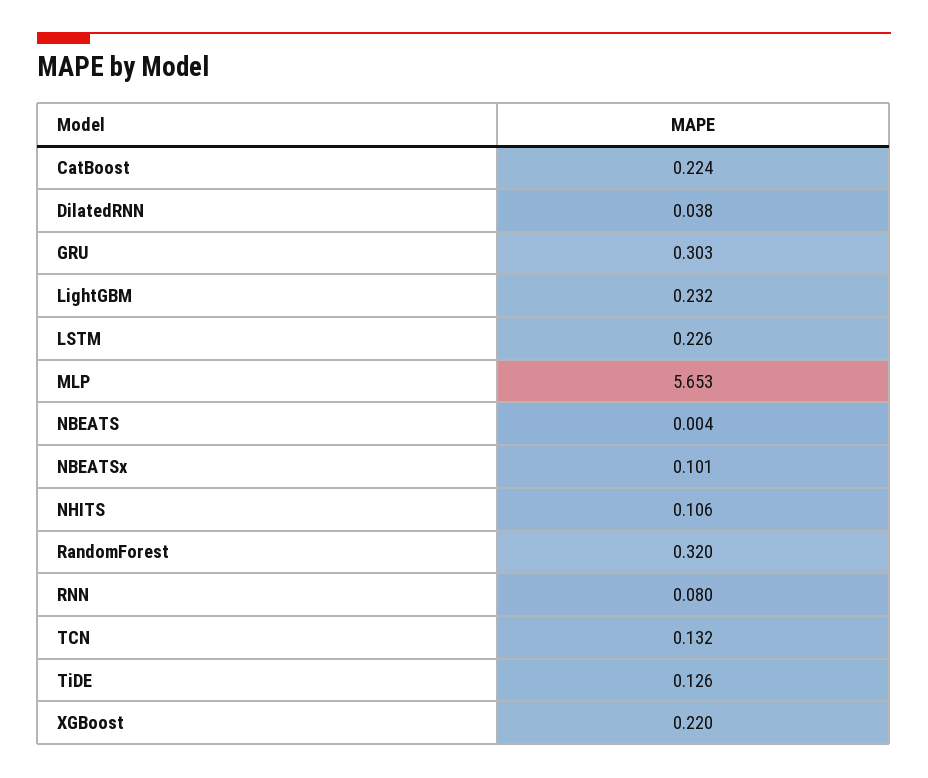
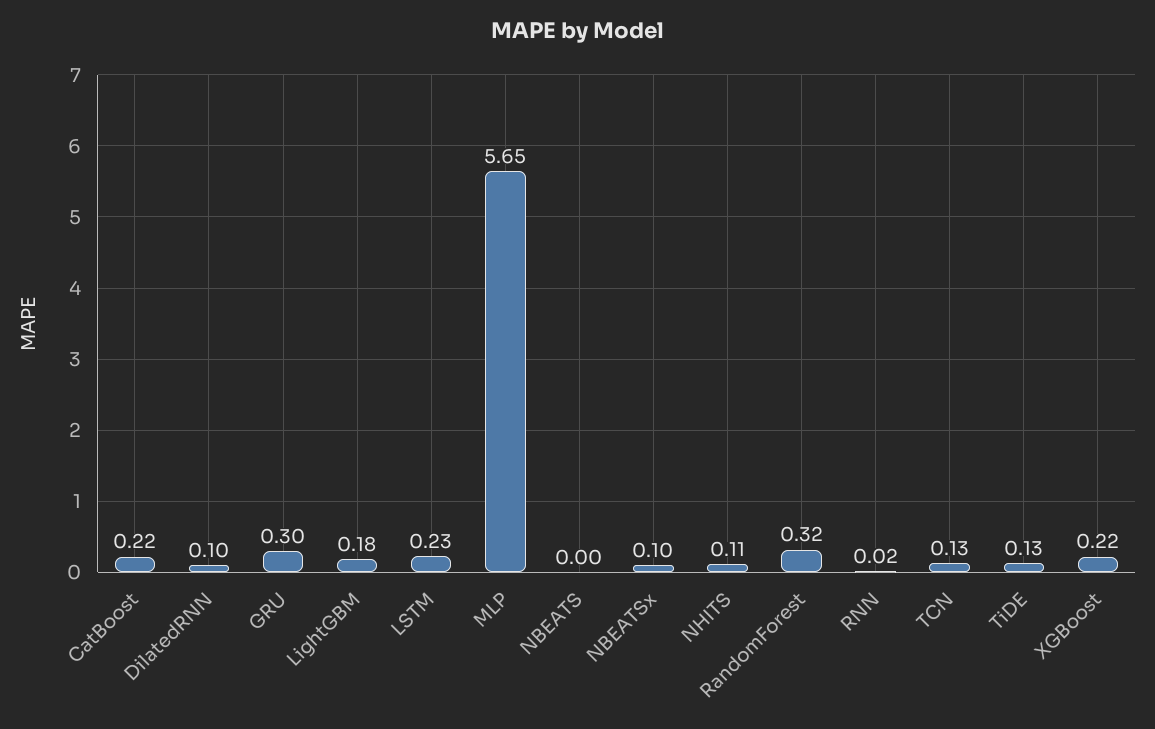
  {
    "CatBoost": 0.224,
-   "DilatedRNN": 0.038,
+   "DilatedRNN": 0.1,
    "GRU": 0.303,
-   "LightGBM": 0.232,
+   "LightGBM": 0.18,
    "LSTM": 0.226,
    "MLP": 5.653,
    "NBEATS": 0.004,
    "NBEATSx": 0.101,
    "NHITS": 0.106,
    "RandomForest": 0.32,
-   "RNN": 0.08,
+   "RNN": 0.02,
    "TCN": 0.132,
    "TiDE": 0.126,
    "XGBoost": 0.22
  }

